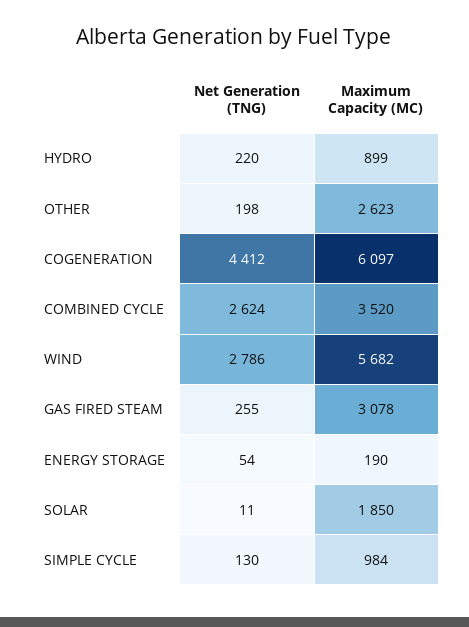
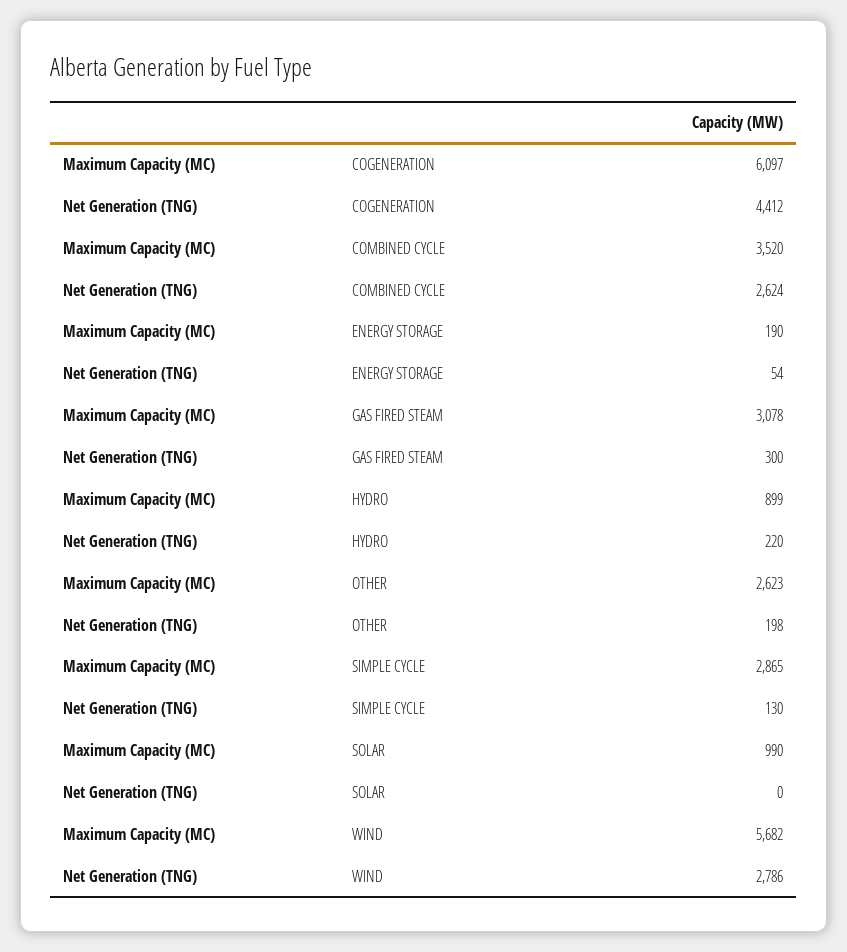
  {
    "Net Generation (TNG)": {
      "HYDRO": 220,
      "OTHER": 198,
      "COGENERATION": 4412,
      "COMBINED CYCLE": 2624,
      "WIND": 2786,
-     "GAS FIRED STEAM": 255,
+     "GAS FIRED STEAM": 300,
      "ENERGY STORAGE": 54,
-     "SOLAR": 11,
+     "SOLAR": 0,
      "SIMPLE CYCLE": 130
    },
    "Maximum Capacity (MC)": {
      "HYDRO": 899,
      "OTHER": 2623,
      "COGENERATION": 6097,
      "COMBINED CYCLE": 3520,
      "WIND": 5682,
      "GAS FIRED STEAM": 3078,
      "ENERGY STORAGE": 190,
-     "SOLAR": 1850,
+     "SOLAR": 990,
-     "SIMPLE CYCLE": 984
+     "SIMPLE CYCLE": 2865
    }
  }

